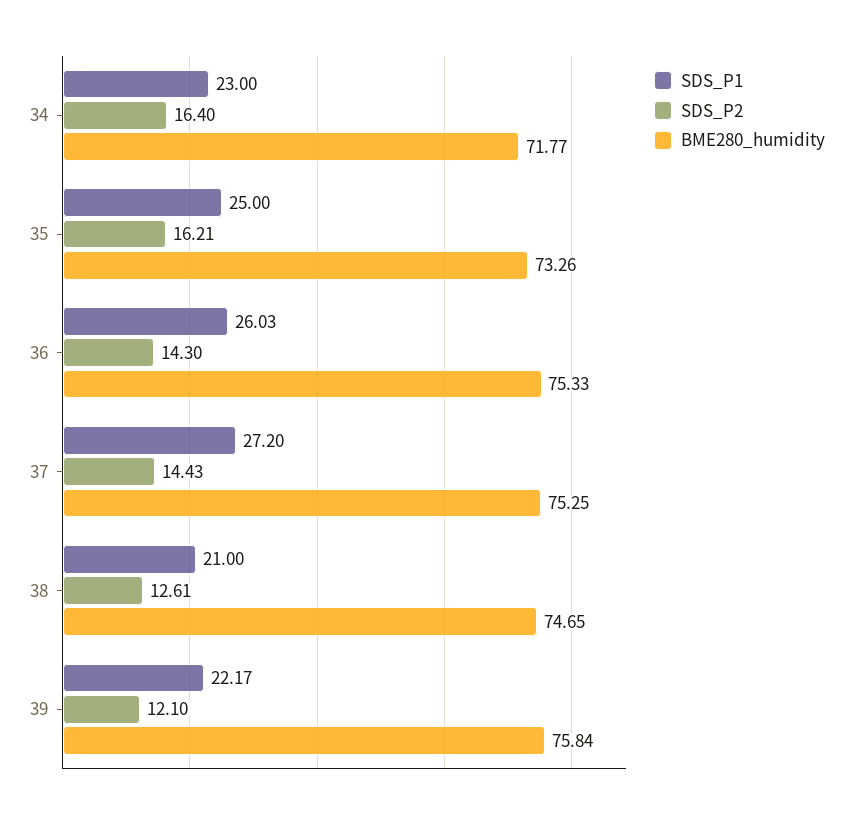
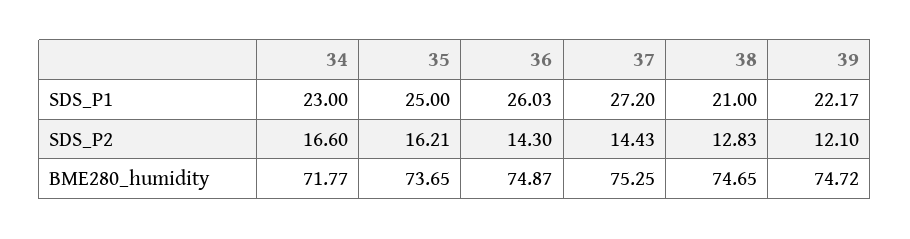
  {
    "SDS_P1": {
      "34": 23,
      "35": 25,
      "36": 26.03,
      "37": 27.2,
      "38": 21,
      "39": 22.17
    },
    "SDS_P2": {
-     "34": 16.4,
+     "34": 16.6,
      "35": 16.21,
      "36": 14.3,
      "37": 14.43,
-     "38": 12.61,
+     "38": 12.83,
      "39": 12.1
    },
    "BME280_humidity": {
      "34": 71.77,
-     "35": 73.26,
+     "35": 73.65,
-     "36": 75.33,
+     "36": 74.87,
      "37": 75.25,
      "38": 74.65,
-     "39": 75.84
+     "39": 74.72
    }
  }

